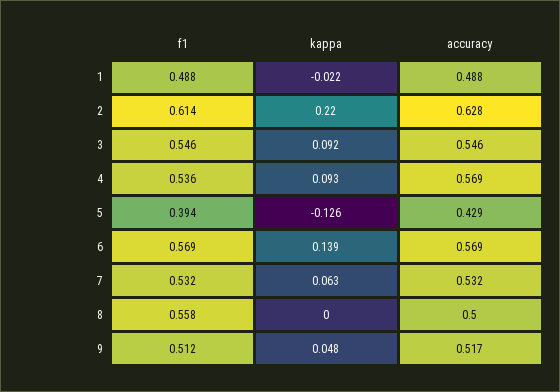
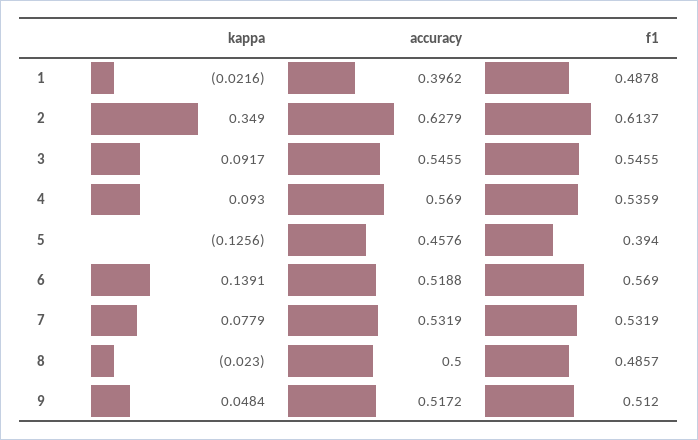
  {
    "f1": {
      "1": 0.4878,
      "2": 0.6137,
      "3": 0.5455,
      "4": 0.5359,
      "5": 0.394,
      "6": 0.569,
      "7": 0.5319,
-     "8": 0.558,
+     "8": 0.4857,
      "9": 0.512
    },
    "kappa": {
      "1": -0.0216,
-     "2": 0.22,
+     "2": 0.349,
      "3": 0.0917,
      "4": 0.093,
      "5": -0.1256,
      "6": 0.1391,
-     "7": 0.063,
+     "7": 0.0779,
-     "8": 0,
+     "8": -0.023,
      "9": 0.0484
    },
    "accuracy": {
-     "1": 0.488,
+     "1": 0.3962,
      "2": 0.6279,
      "3": 0.5455,
      "4": 0.569,
-     "5": 0.429,
+     "5": 0.4576,
-     "6": 0.569,
+     "6": 0.5188,
      "7": 0.5319,
      "8": 0.5,
      "9": 0.5172
    }
  }

